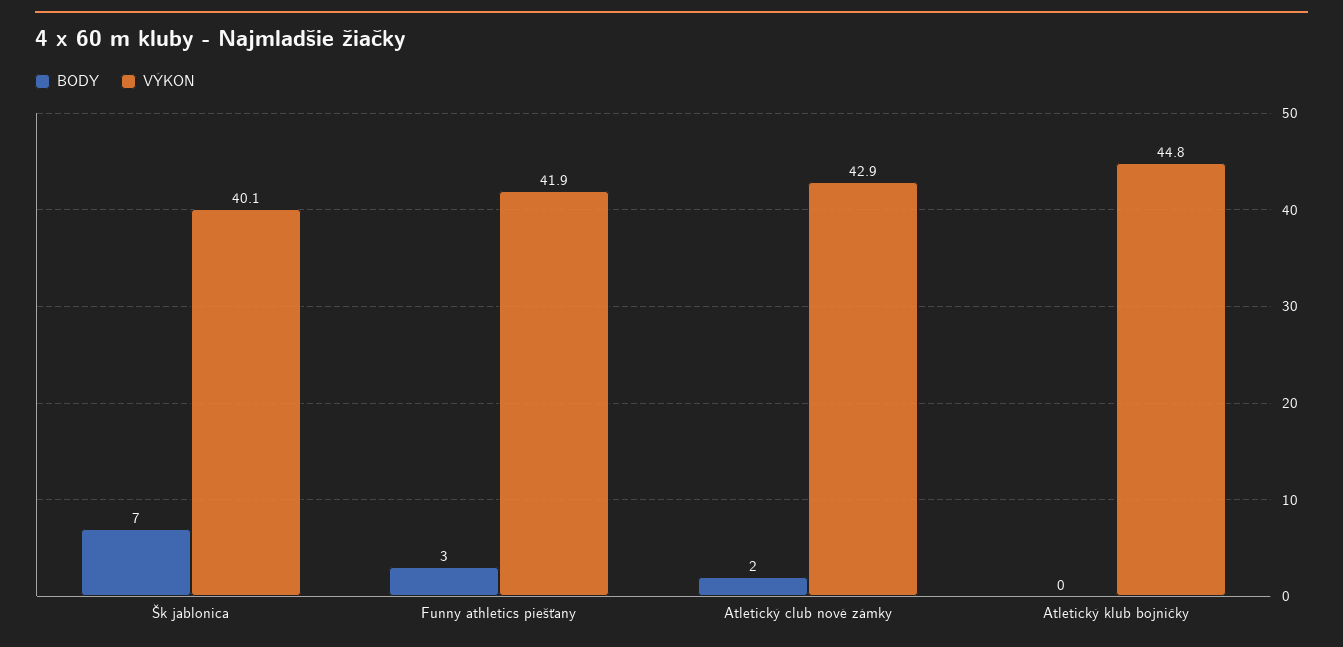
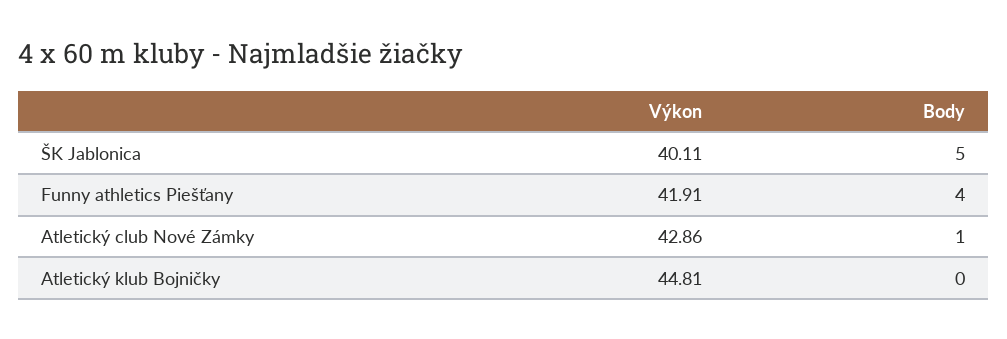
  {
    "BODY": {
-     "Šk jablonica": 7,
+     "Šk jablonica": 5,
-     "Funny athletics piešťany": 3,
+     "Funny athletics piešťany": 4,
-     "Atletický club nové zámky": 2,
+     "Atletický club nové zámky": 1,
      "Atletický klub bojničky": 0
    },
    "VÝKON": {
      "Šk jablonica": 40.11,
      "Funny athletics piešťany": 41.91,
      "Atletický club nové zámky": 42.86,
      "Atletický klub bojničky": 44.81
    }
  }

